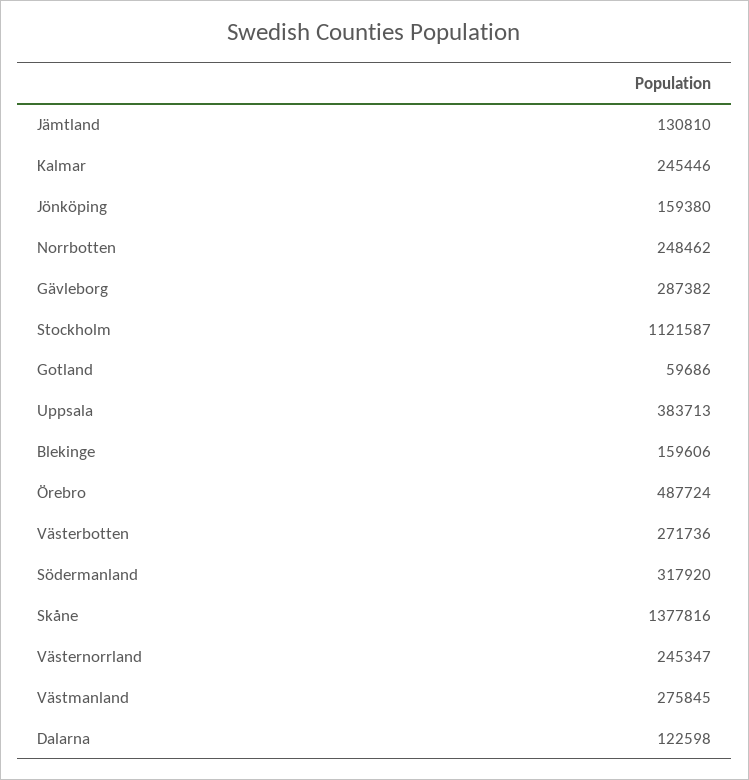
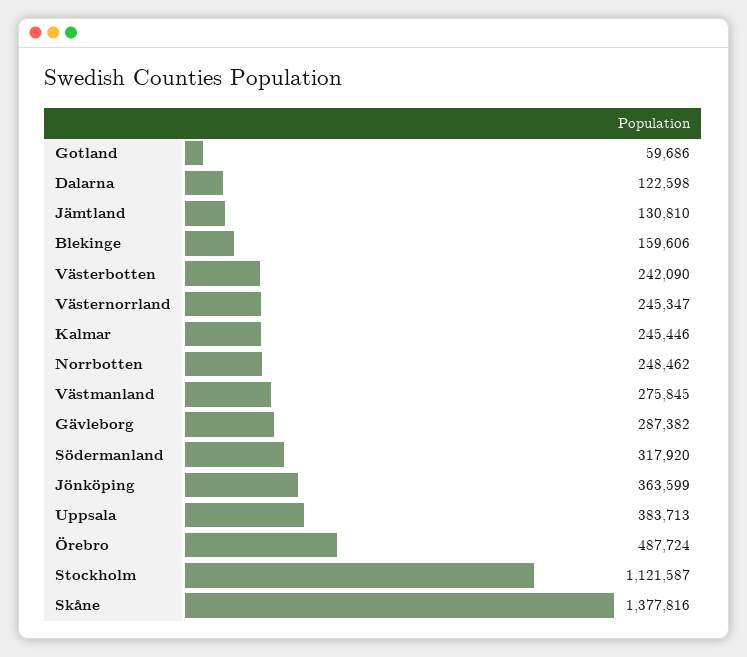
  {
    "Jämtland": 130810,
    "Kalmar": 245446,
-   "Jönköping": 159380,
+   "Jönköping": 363599,
    "Norrbotten": 248462,
    "Gävleborg": 287382,
    "Stockholm": 1121587,
    "Gotland": 59686,
    "Uppsala": 383713,
    "Blekinge": 159606,
    "Örebro": 487724,
-   "Västerbotten": 271736,
+   "Västerbotten": 242090,
    "Södermanland": 317920,
    "Skåne": 1377816,
    "Västernorrland": 245347,
    "Västmanland": 275845,
    "Dalarna": 122598
  }

